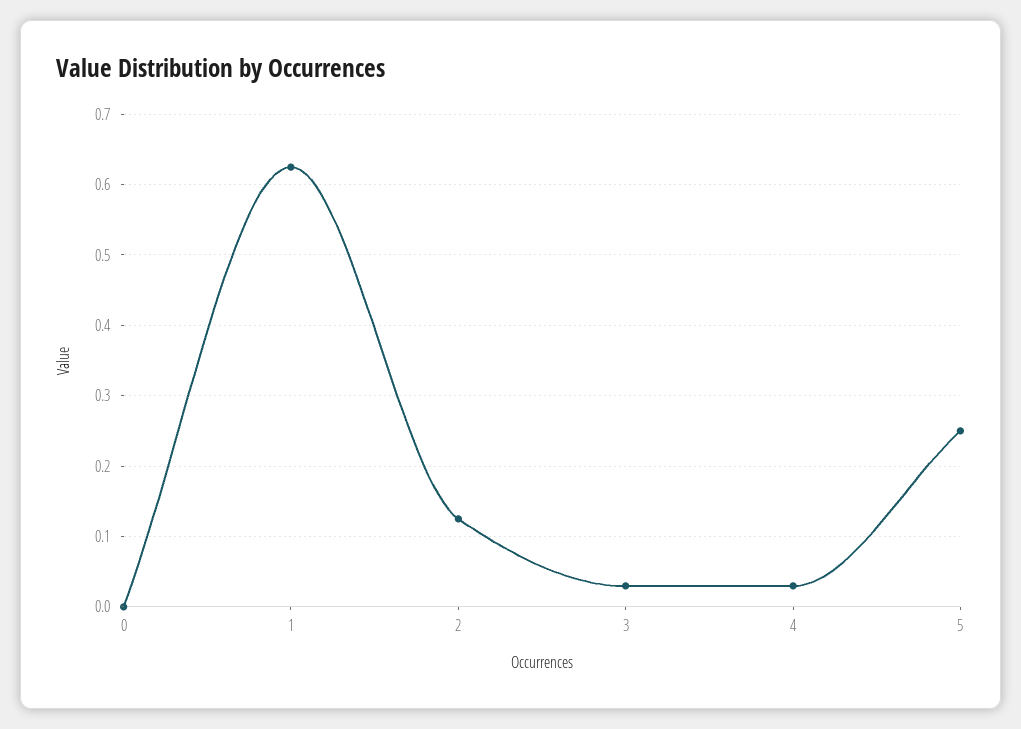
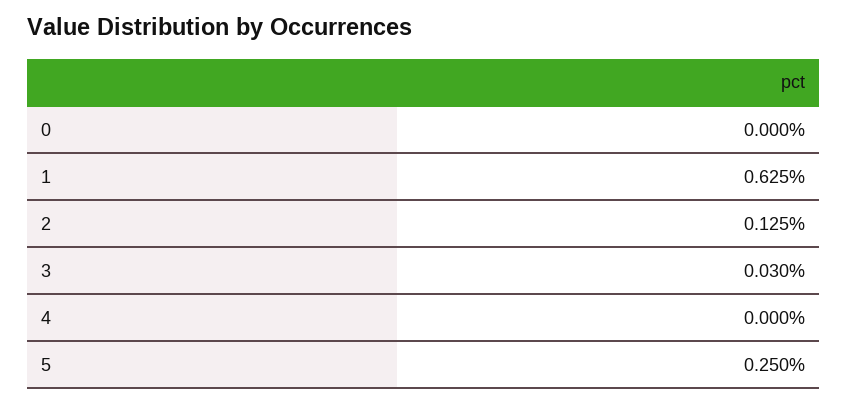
  {
    "0": 0,
    "1": 0.625,
    "2": 0.125,
    "3": 0.03,
-   "4": 0.03,
+   "4": 0,
    "5": 0.25
  }

